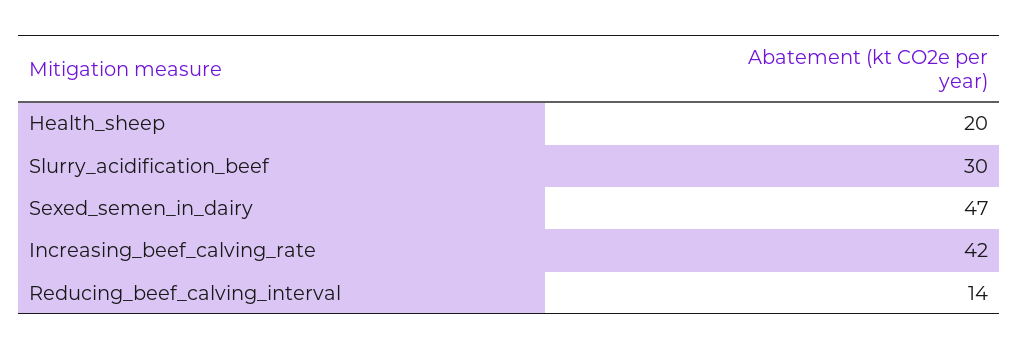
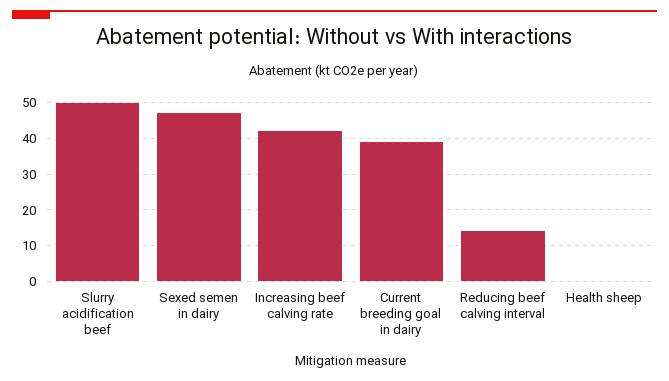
  {
-   "Health_sheep": 20,
+   "Health_sheep": 0,
-   "Slurry_acidification_beef": 30,
+   "Slurry_acidification_beef": 50,
    "Sexed_semen_in_dairy": 47,
    "Increasing_beef_calving_rate": 42,
-   "Reducing_beef_calving_interval": 14
+   "Reducing_beef_calving_interval": 14,
+   "Current breeding goal in dairy": 40
  }

